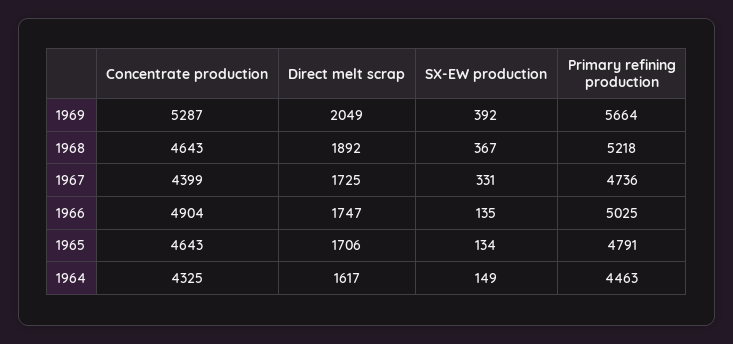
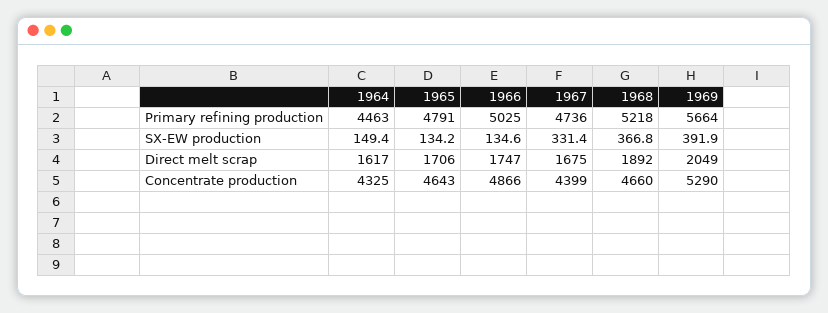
  {
    "Concentrate production": {
-     "1969": 5287,
+     "1969": 5290,
-     "1968": 4643,
+     "1968": 4660,
      "1967": 4399,
-     "1966": 4904,
+     "1966": 4866,
      "1965": 4643,
      "1964": 4325
    },
    "Direct melt scrap": {
      "1969": 2049,
      "1968": 1892,
-     "1967": 1725,
+     "1967": 1675,
      "1966": 1747,
      "1965": 1706,
      "1964": 1617
    },
    "SX-EW production": {
      "1969": 391.9,
      "1968": 366.8,
      "1967": 331.4,
      "1966": 134.6,
      "1965": 134.2,
      "1964": 149.4
    },
    "Primary refining production": {
      "1969": 5664,
      "1968": 5218,
      "1967": 4736,
      "1966": 5025,
      "1965": 4791,
      "1964": 4463
    }
  }

